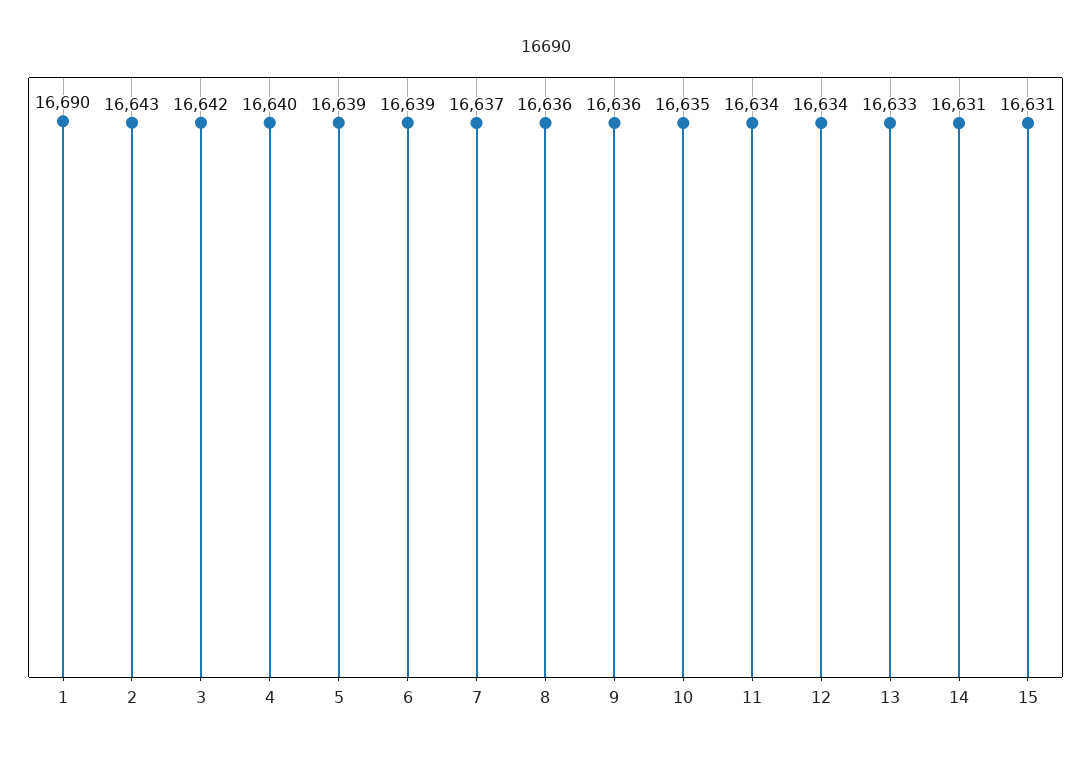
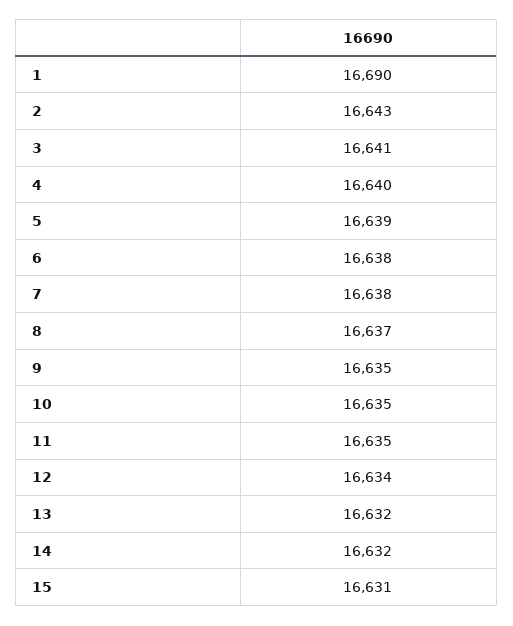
  {
    "1": 16690,
    "2": 16643,
-   "3": 16642,
+   "3": 16641,
    "4": 16640,
    "5": 16639,
-   "6": 16639,
+   "6": 16638,
-   "7": 16637,
+   "7": 16638,
-   "8": 16636,
+   "8": 16637,
-   "9": 16636,
+   "9": 16635,
    "10": 16635,
-   "11": 16634,
+   "11": 16635,
    "12": 16634,
-   "13": 16633,
+   "13": 16632,
-   "14": 16631,
+   "14": 16632,
    "15": 16631
  }

